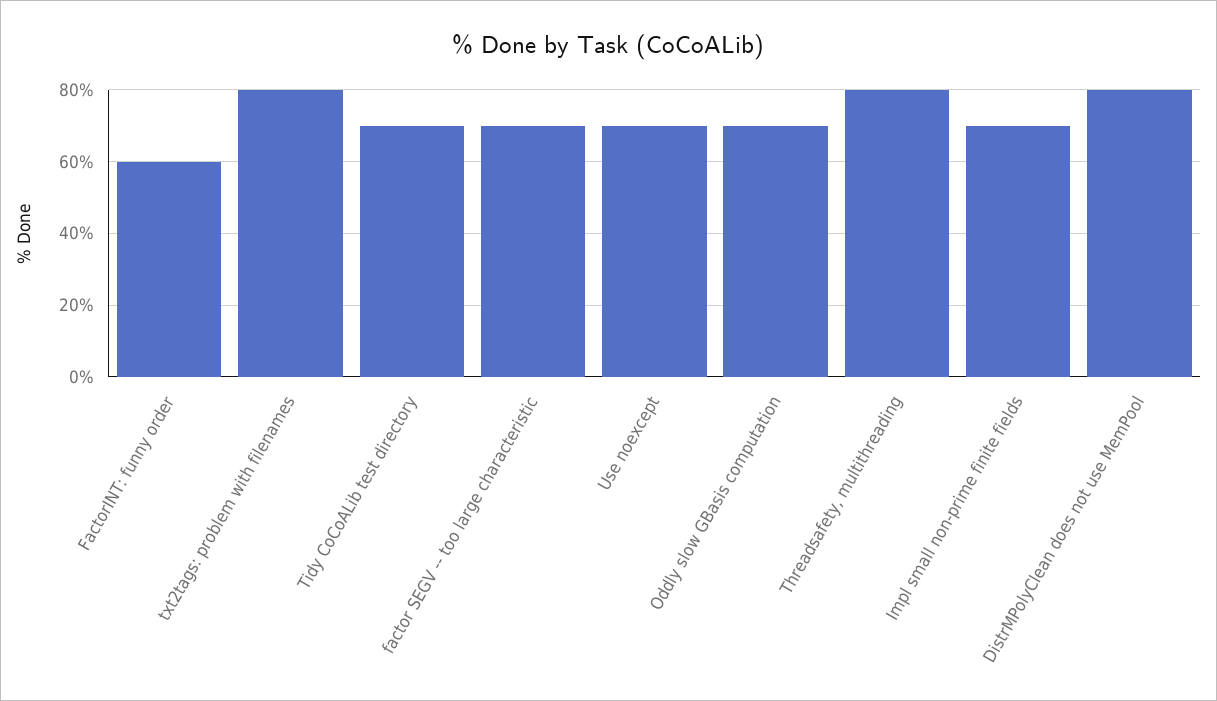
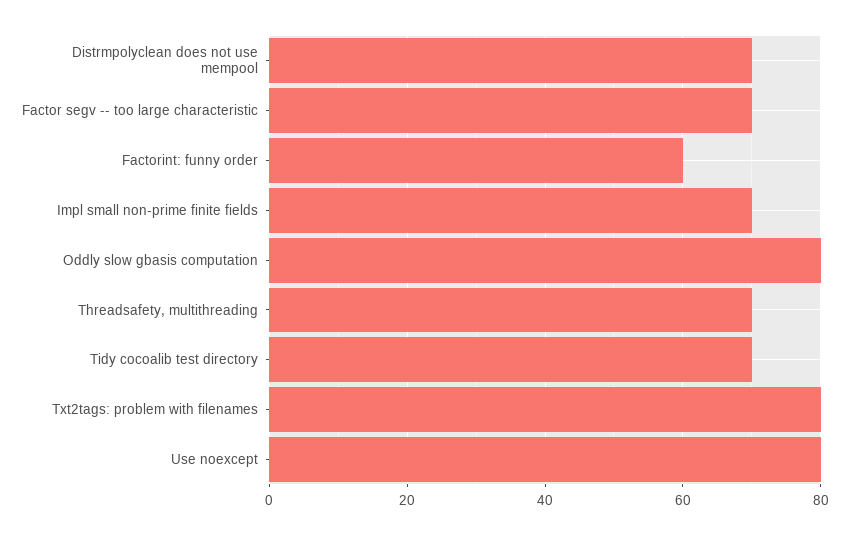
  {
    "FactorINT: funny order": 60,
    "txt2tags: problem with filenames": 80,
    "Tidy CoCoALib test directory": 70,
    "factor SEGV -- too large characteristic": 70,
-   "Use noexcept": 70,
+   "Use noexcept": 80,
-   "Oddly slow GBasis computation": 70,
+   "Oddly slow GBasis computation": 80,
-   "Threadsafety, multithreading": 80,
+   "Threadsafety, multithreading": 70,
    "Impl small non-prime finite fields": 70,
-   "DistrMPolyClean does not use MemPool": 80
+   "DistrMPolyClean does not use MemPool": 70
  }

